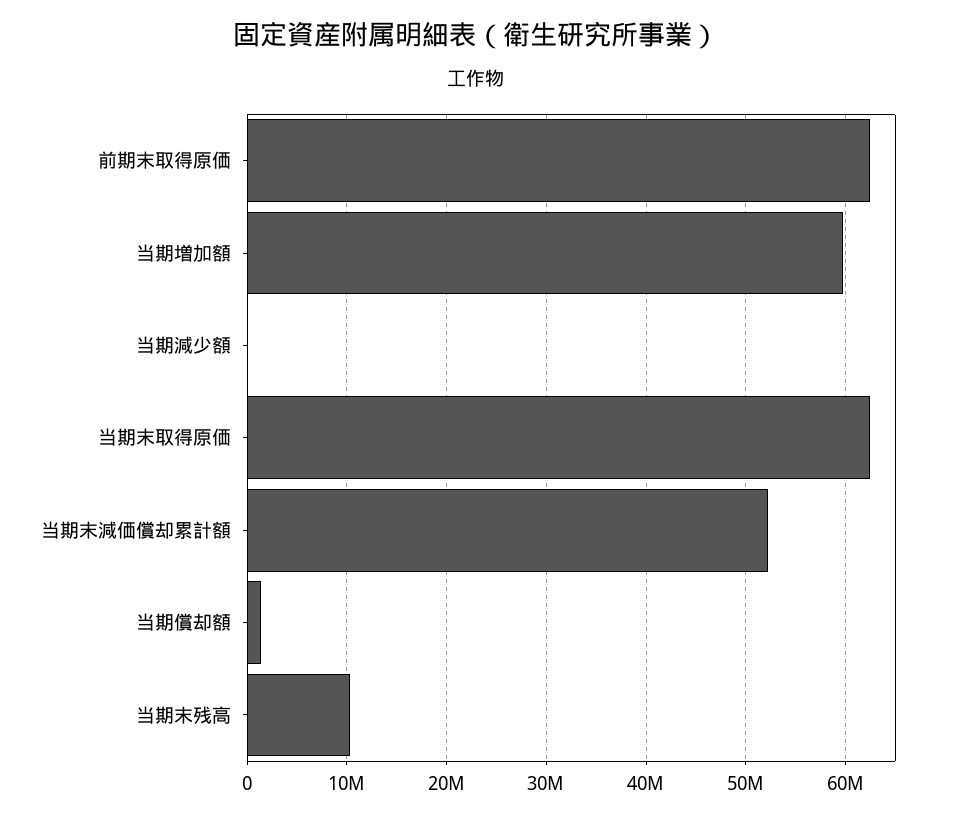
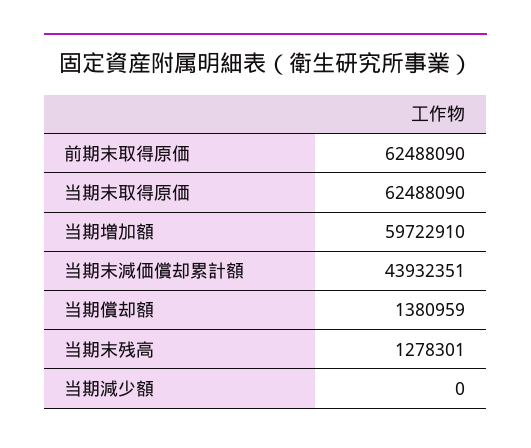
  {
    "前期末取得原価": 62488090,
    "当期増加額": 59722910,
    "当期減少額": 0,
    "当期末取得原価": 62488090,
-   "当期末減価償却累計額": 52000000,
+   "当期末減価償却累計額": 43932351,
    "当期償却額": 1380959,
-   "当期末残高": 10000000
+   "当期末残高": 1278301
  }

